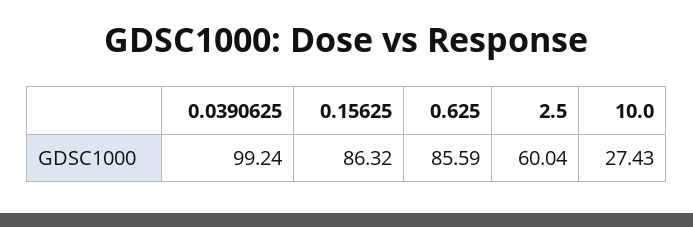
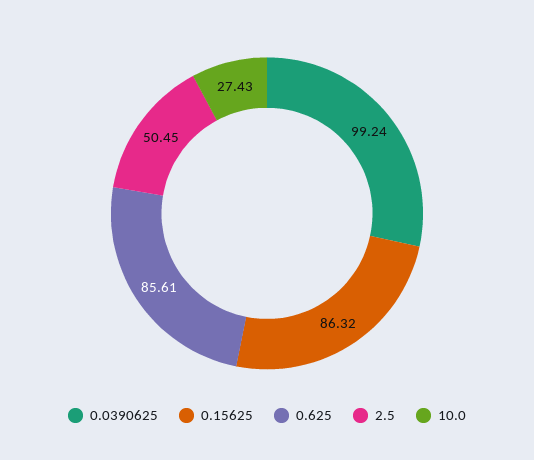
  {
    "0.0390625": 99.24,
    "0.15625": 86.32,
-   "0.625": 85.59,
+   "0.625": 85.61,
-   "2.5": 60.04,
+   "2.5": 50.45,
    "10.0": 27.43
  }

